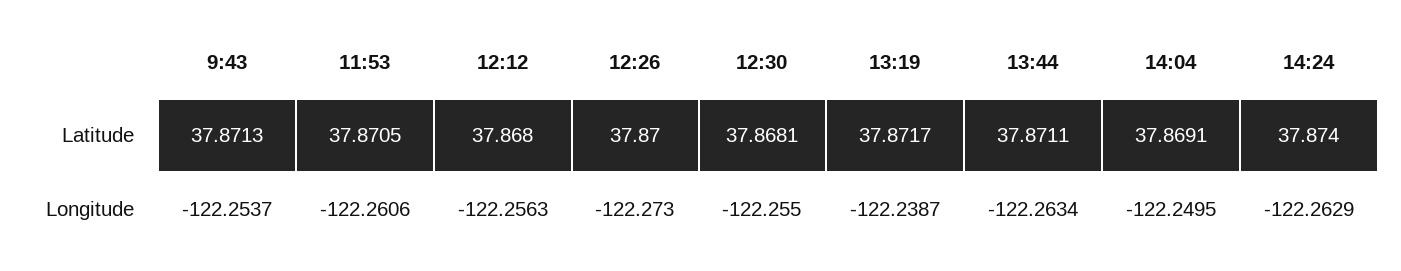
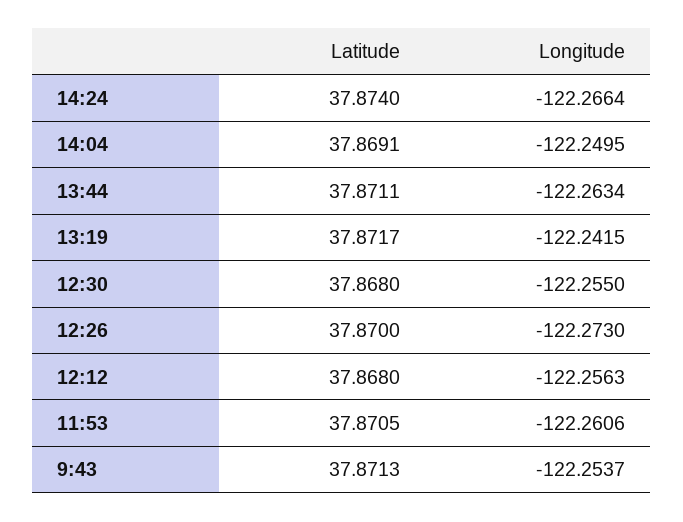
  {
    "9:43": {
      "Latitude": 37.8713,
      "Longitude": -122.2537
    },
    "11:53": {
      "Latitude": 37.8705,
      "Longitude": -122.2606
    },
    "12:12": {
      "Latitude": 37.868,
      "Longitude": -122.2563
    },
    "12:26": {
      "Latitude": 37.87,
      "Longitude": -122.273
    },
    "12:30": {
-     "Latitude": 37.8681,
+     "Latitude": 37.868,
      "Longitude": -122.255
    },
    "13:19": {
      "Latitude": 37.8717,
-     "Longitude": -122.2387
+     "Longitude": -122.2415
    },
    "13:44": {
      "Latitude": 37.8711,
      "Longitude": -122.2634
    },
    "14:04": {
      "Latitude": 37.8691,
      "Longitude": -122.2495
    },
    "14:24": {
      "Latitude": 37.874,
-     "Longitude": -122.2629
+     "Longitude": -122.2664
    }
  }

